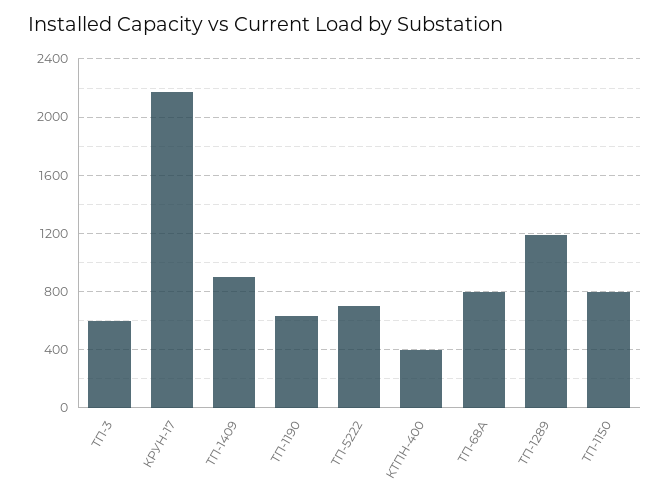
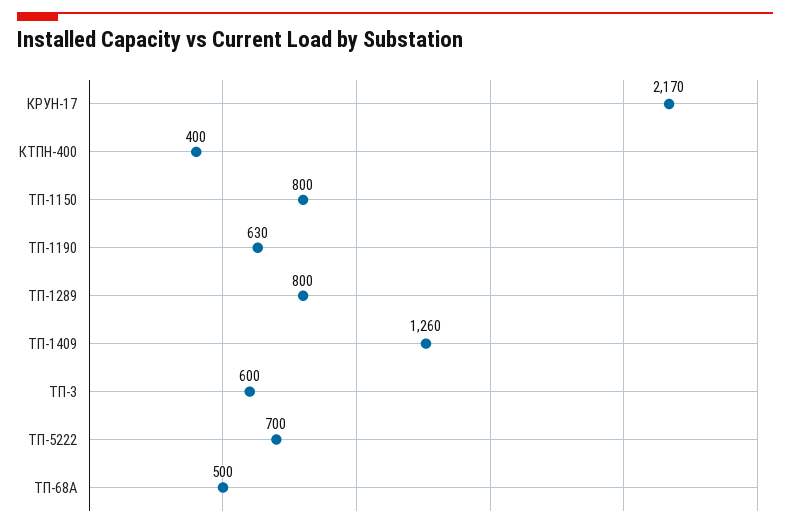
  {
    "ТП-3": 600,
    "КРУН-17": 2170,
-   "ТП-1409": 900,
+   "ТП-1409": 1260,
    "ТП-1190": 630,
    "ТП-5222": 700,
    "КТПН-400": 400,
-   "ТП-68А": 800,
+   "ТП-68А": 500,
-   "ТП-1289": 1200,
+   "ТП-1289": 800,
    "ТП-1150": 800
  }

